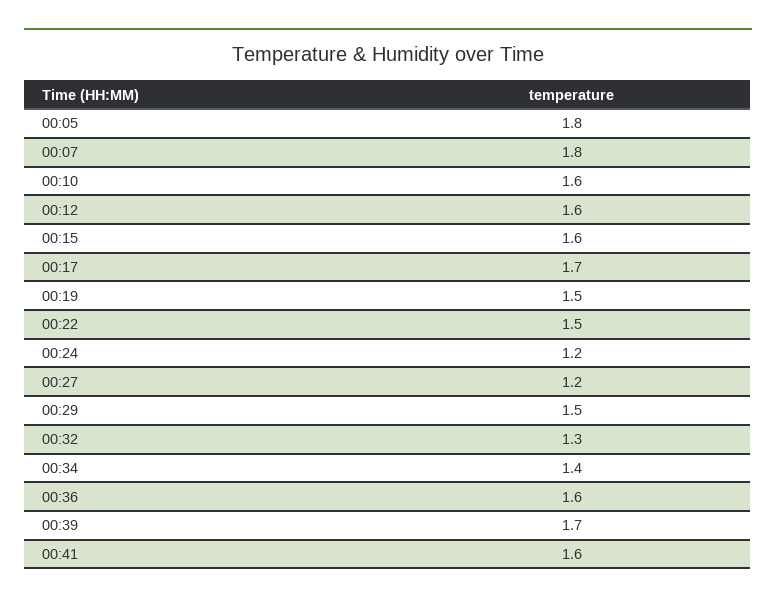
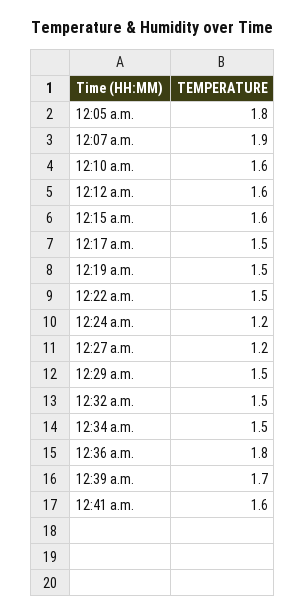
  {
    "00:05": 1.8,
-   "00:07": 1.8,
+   "00:07": 1.9,
    "00:10": 1.6,
    "00:12": 1.6,
    "00:15": 1.6,
-   "00:17": 1.7,
+   "00:17": 1.5,
    "00:19": 1.5,
    "00:22": 1.5,
    "00:24": 1.2,
    "00:27": 1.2,
    "00:29": 1.5,
-   "00:32": 1.3,
+   "00:32": 1.5,
-   "00:34": 1.4,
+   "00:34": 1.5,
-   "00:36": 1.6,
+   "00:36": 1.8,
    "00:39": 1.7,
    "00:41": 1.6
  }

